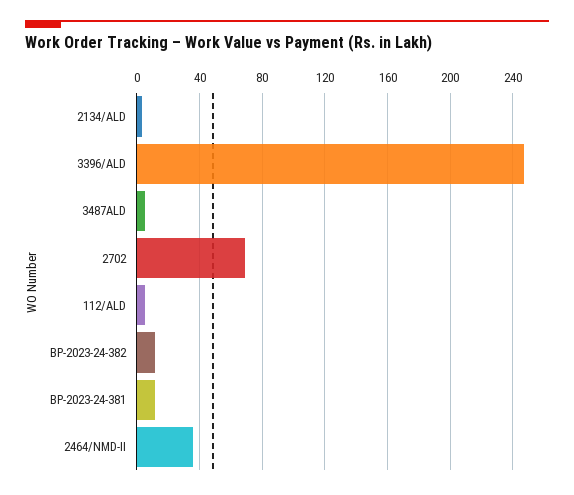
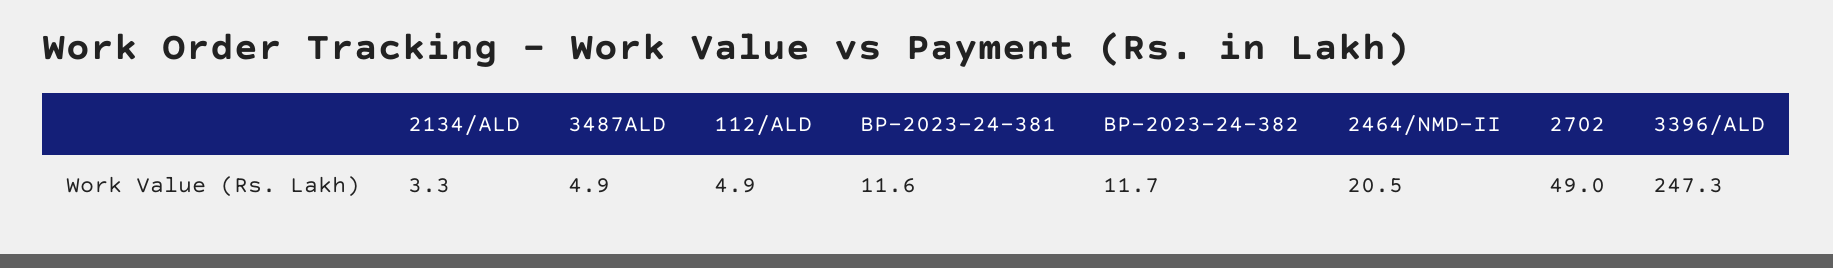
  {
    "2134/ALD": 3.3,
    "3396/ALD": 247.3,
    "3487ALD": 4.9,
-   "2702": 70,
+   "2702": 49,
    "112/ALD": 4.9,
    "BP-2023-24-382": 11.7,
    "BP-2023-24-381": 11.6,
-   "2464/NMD-II": 35
+   "2464/NMD-II": 20.5
  }

